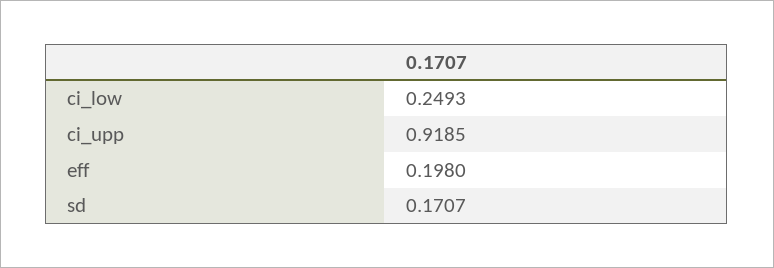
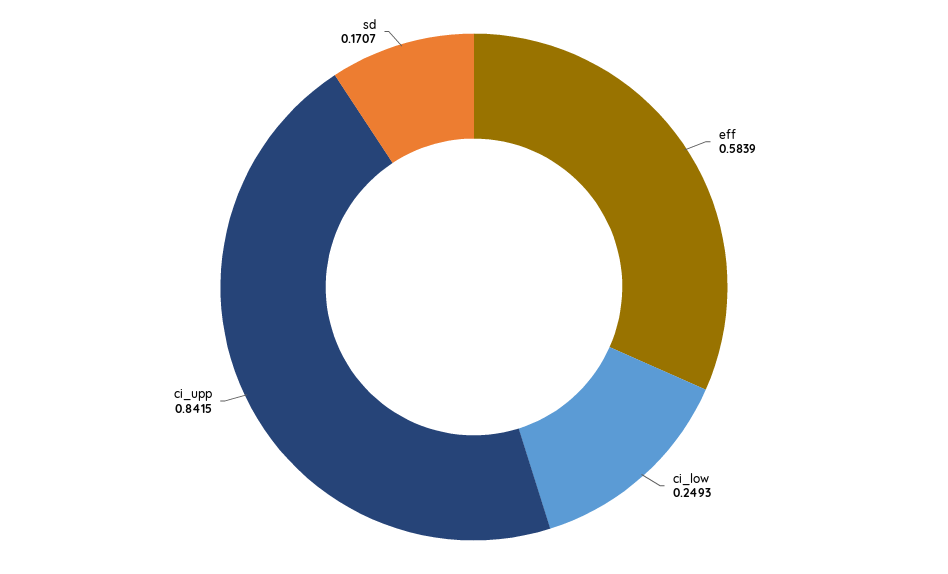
  {
    "ci_low": 0.2493,
-   "ci_upp": 0.9185,
+   "ci_upp": 0.8415,
-   "eff": 0.198,
+   "eff": 0.5839,
    "sd": 0.1707
  }

